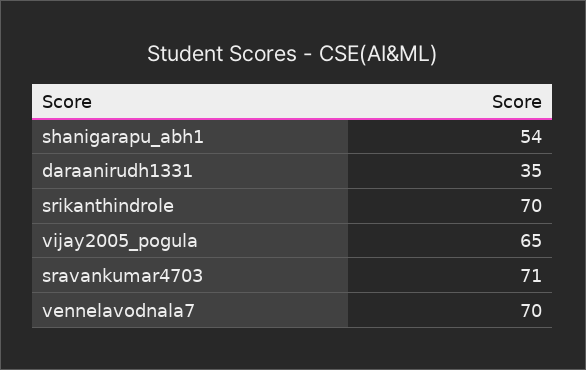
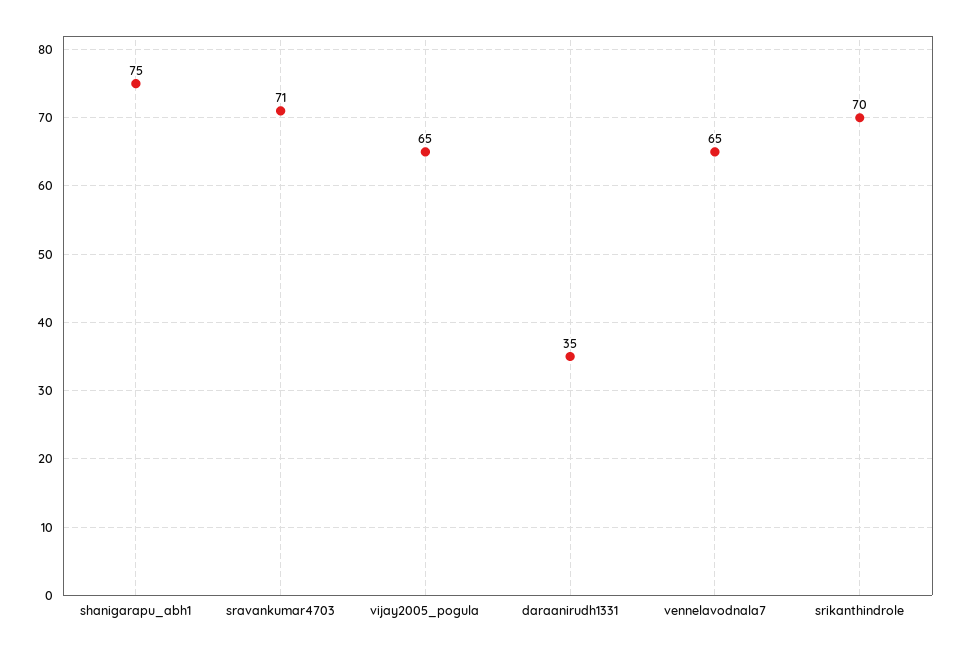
  {
-   "shanigarapu_abh1": 54,
+   "shanigarapu_abh1": 75,
    "daraanirudh1331": 35,
    "srikanthindrole": 70,
    "vijay2005_pogula": 65,
    "sravankumar4703": 71,
-   "vennelavodnala7": 70
+   "vennelavodnala7": 65
  }

